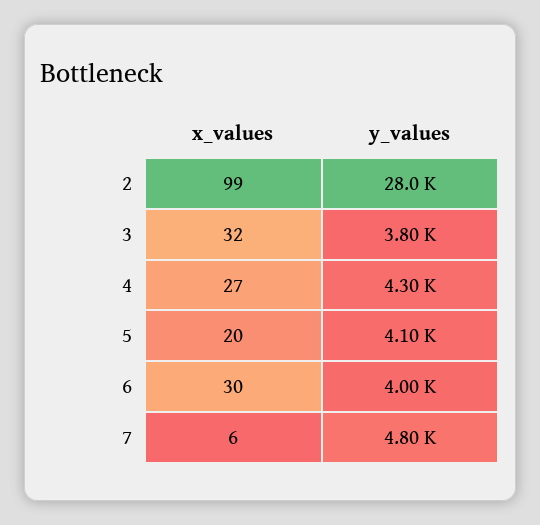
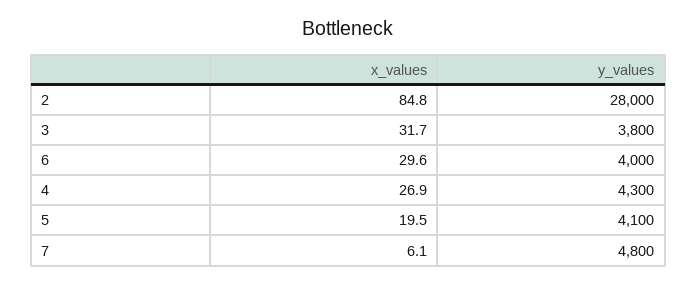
  {
    "x_values": {
-     "2": 99,
+     "2": 84.8,
      "3": 31.7,
      "4": 26.9,
      "5": 19.5,
      "6": 29.6,
      "7": 6.1
    },
    "y_values": {
      "2": 28000,
      "3": 3800,
      "4": 4300,
      "5": 4100,
      "6": 4000,
      "7": 4800
    }
  }

